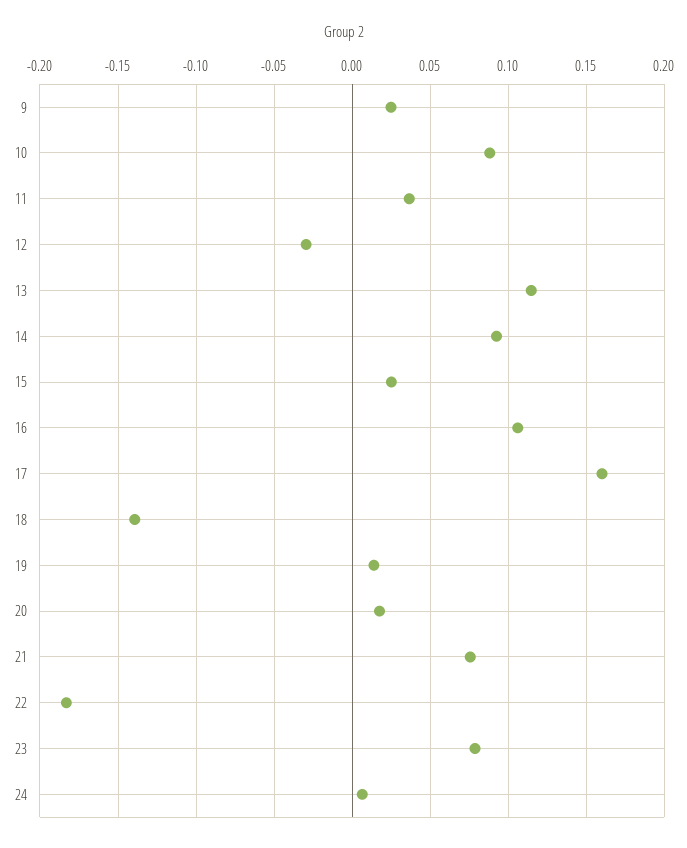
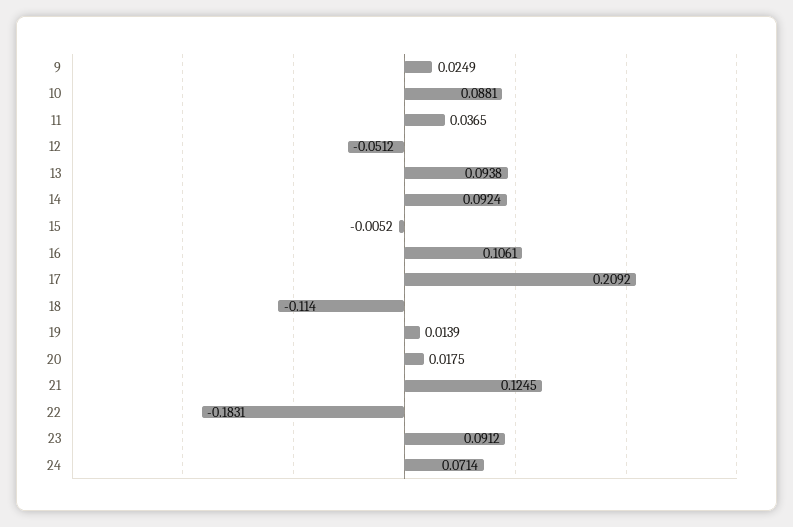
  {
    "9": 0.0249,
    "10": 0.0881,
    "11": 0.0365,
-   "12": -0.03,
+   "12": -0.0512,
-   "13": 0.115,
+   "13": 0.0938,
    "14": 0.0924,
-   "15": 0.025,
+   "15": -0.0052,
    "16": 0.1061,
-   "17": 0.16,
+   "17": 0.2092,
-   "18": -0.14,
+   "18": -0.114,
    "19": 0.0139,
    "20": 0.0175,
-   "21": 0.075,
+   "21": 0.1245,
    "22": -0.1831,
-   "23": 0.08,
+   "23": 0.0912,
-   "24": 0.005
+   "24": 0.0714
  }

